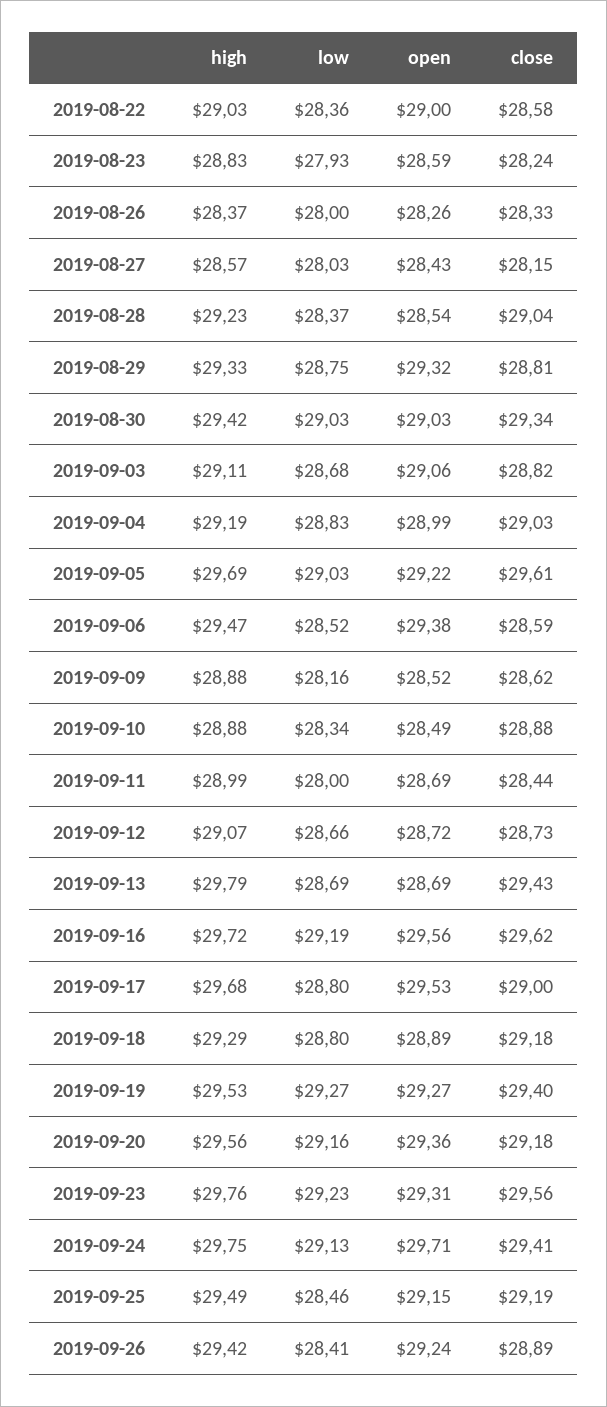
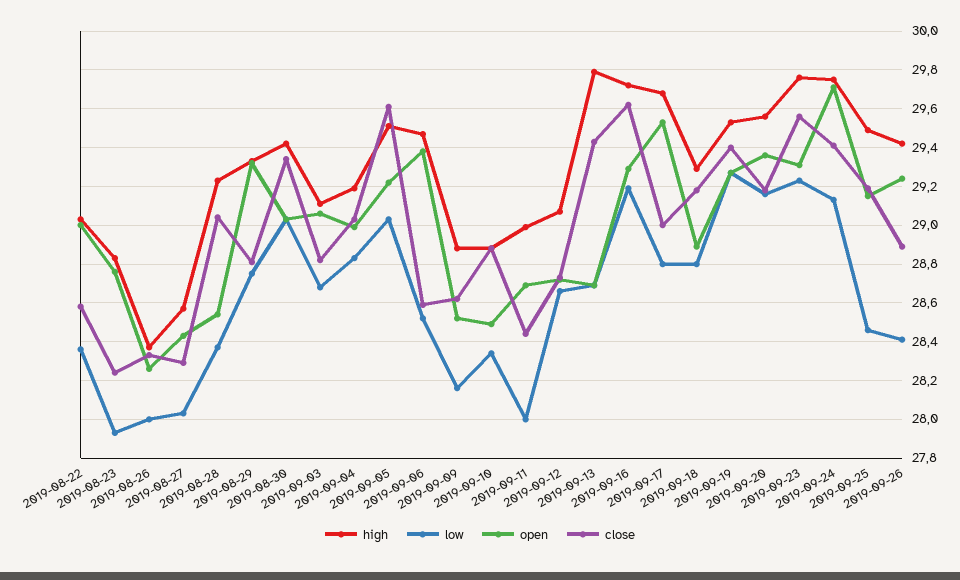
  {
    "high": {
      "2019-08-22": 29.03,
      "2019-08-23": 28.83,
      "2019-08-26": 28.37,
      "2019-08-27": 28.57,
      "2019-08-28": 29.23,
      "2019-08-29": 29.33,
      "2019-08-30": 29.42,
      "2019-09-03": 29.11,
      "2019-09-04": 29.19,
-     "2019-09-05": 29.69,
+     "2019-09-05": 29.5,
      "2019-09-06": 29.47,
      "2019-09-09": 28.88,
      "2019-09-10": 28.88,
      "2019-09-11": 28.99,
      "2019-09-12": 29.07,
      "2019-09-13": 29.79,
      "2019-09-16": 29.72,
      "2019-09-17": 29.68,
      "2019-09-18": 29.29,
      "2019-09-19": 29.53,
      "2019-09-20": 29.56,
      "2019-09-23": 29.76,
      "2019-09-24": 29.75,
      "2019-09-25": 29.49,
      "2019-09-26": 29.42
    },
    "low": {
      "2019-08-22": 28.36,
      "2019-08-23": 27.93,
      "2019-08-26": 28,
      "2019-08-27": 28.03,
      "2019-08-28": 28.37,
      "2019-08-29": 28.75,
      "2019-08-30": 29.03,
      "2019-09-03": 28.68,
      "2019-09-04": 28.83,
      "2019-09-05": 29.03,
      "2019-09-06": 28.52,
      "2019-09-09": 28.16,
      "2019-09-10": 28.34,
      "2019-09-11": 28,
      "2019-09-12": 28.66,
      "2019-09-13": 28.69,
      "2019-09-16": 29.19,
      "2019-09-17": 28.8,
      "2019-09-18": 28.8,
      "2019-09-19": 29.27,
      "2019-09-20": 29.16,
      "2019-09-23": 29.23,
      "2019-09-24": 29.13,
      "2019-09-25": 28.46,
      "2019-09-26": 28.41
    },
    "open": {
      "2019-08-22": 29,
-     "2019-08-23": 28.59,
+     "2019-08-23": 28.75,
      "2019-08-26": 28.26,
      "2019-08-27": 28.43,
      "2019-08-28": 28.54,
      "2019-08-29": 29.32,
      "2019-08-30": 29.03,
      "2019-09-03": 29.06,
      "2019-09-04": 28.99,
      "2019-09-05": 29.22,
      "2019-09-06": 29.38,
      "2019-09-09": 28.52,
      "2019-09-10": 28.49,
      "2019-09-11": 28.69,
      "2019-09-12": 28.72,
      "2019-09-13": 28.69,
-     "2019-09-16": 29.56,
+     "2019-09-16": 29.3,
      "2019-09-17": 29.53,
      "2019-09-18": 28.89,
      "2019-09-19": 29.27,
      "2019-09-20": 29.36,
      "2019-09-23": 29.31,
      "2019-09-24": 29.71,
      "2019-09-25": 29.15,
      "2019-09-26": 29.24
    },
    "close": {
      "2019-08-22": 28.58,
      "2019-08-23": 28.24,
      "2019-08-26": 28.33,
-     "2019-08-27": 28.15,
+     "2019-08-27": 28.3,
      "2019-08-28": 29.04,
      "2019-08-29": 28.81,
      "2019-08-30": 29.34,
      "2019-09-03": 28.82,
      "2019-09-04": 29.03,
      "2019-09-05": 29.61,
      "2019-09-06": 28.59,
      "2019-09-09": 28.62,
      "2019-09-10": 28.88,
      "2019-09-11": 28.44,
      "2019-09-12": 28.73,
      "2019-09-13": 29.43,
      "2019-09-16": 29.62,
      "2019-09-17": 29,
      "2019-09-18": 29.18,
      "2019-09-19": 29.4,
      "2019-09-20": 29.18,
      "2019-09-23": 29.56,
      "2019-09-24": 29.41,
      "2019-09-25": 29.19,
      "2019-09-26": 28.89
    }
  }

